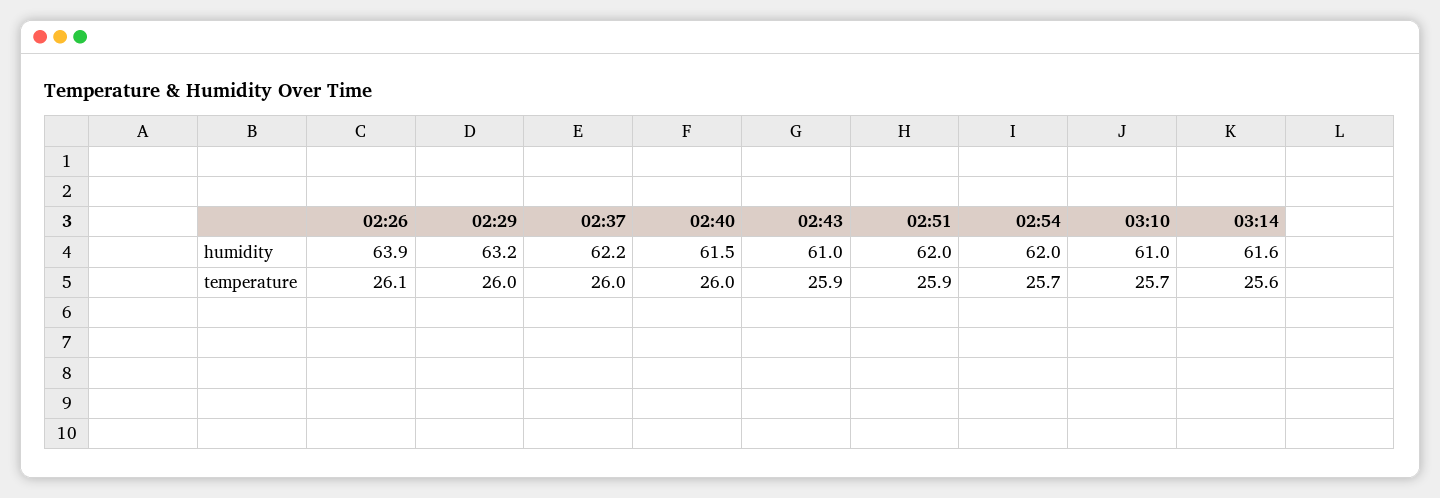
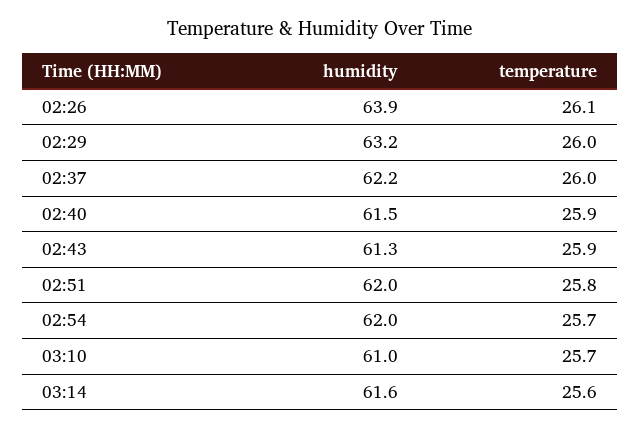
  {
    "02:26": {
      "humidity": 63.9,
      "temperature": 26.1
    },
    "02:29": {
      "humidity": 63.2,
      "temperature": 26
    },
    "02:37": {
      "humidity": 62.2,
      "temperature": 26
    },
    "02:40": {
      "humidity": 61.5,
-     "temperature": 26
+     "temperature": 25.9
    },
    "02:43": {
-     "humidity": 61,
+     "humidity": 61.3,
      "temperature": 25.9
    },
    "02:51": {
      "humidity": 62,
-     "temperature": 25.9
+     "temperature": 25.8
    },
    "02:54": {
      "humidity": 62,
      "temperature": 25.7
    },
    "03:10": {
      "humidity": 61,
      "temperature": 25.7
    },
    "03:14": {
      "humidity": 61.6,
      "temperature": 25.6
    }
  }

